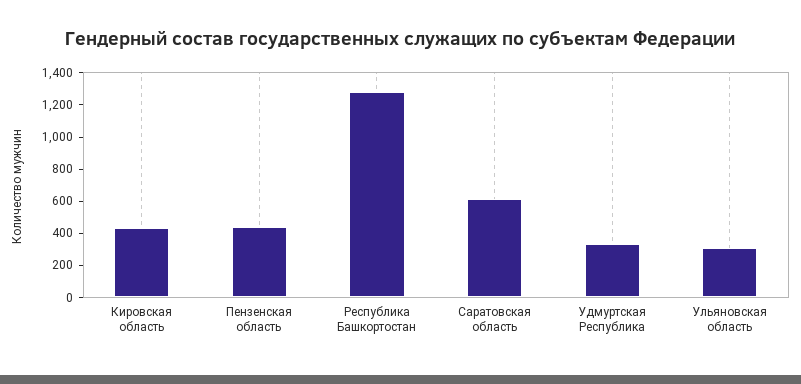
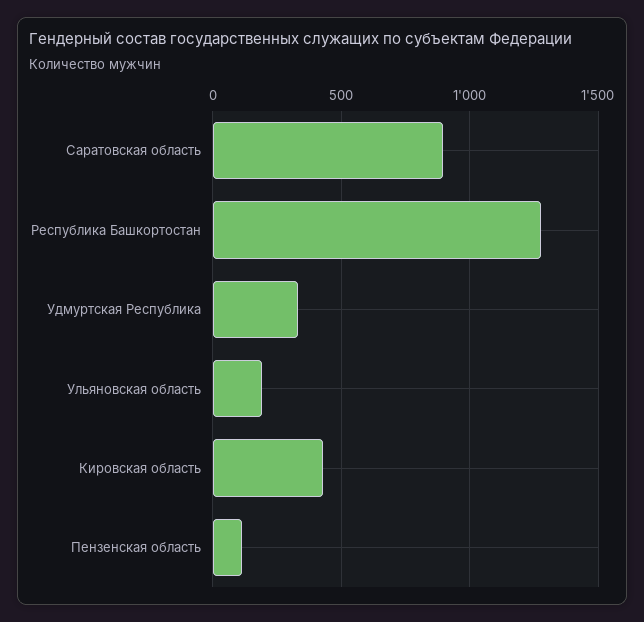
  {
    "Кировская область": 450,
-   "Пензенская область": 450,
+   "Пензенская область": 100,
    "Республика Башкортостан": 1300,
-   "Саратовская область": 600,
+   "Саратовская область": 900,
    "Удмуртская Республика": 350,
-   "Ульяновская область": 300
+   "Ульяновская область": 200
  }

